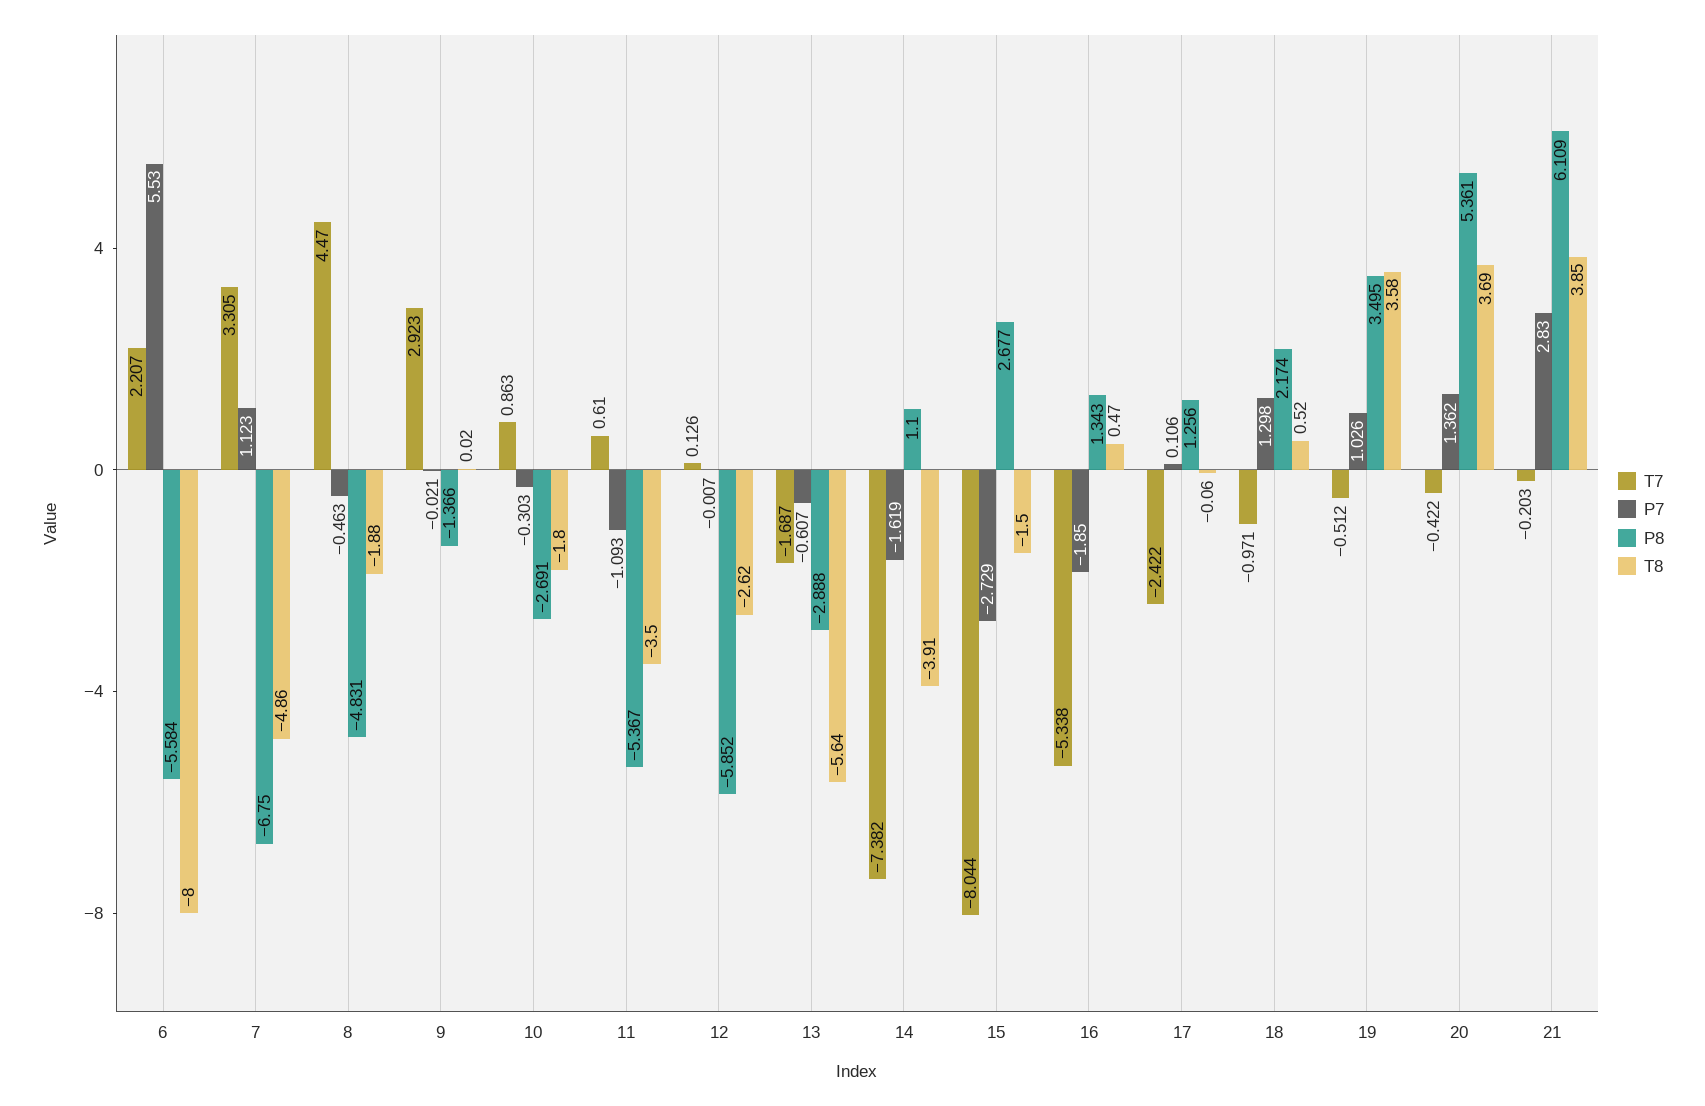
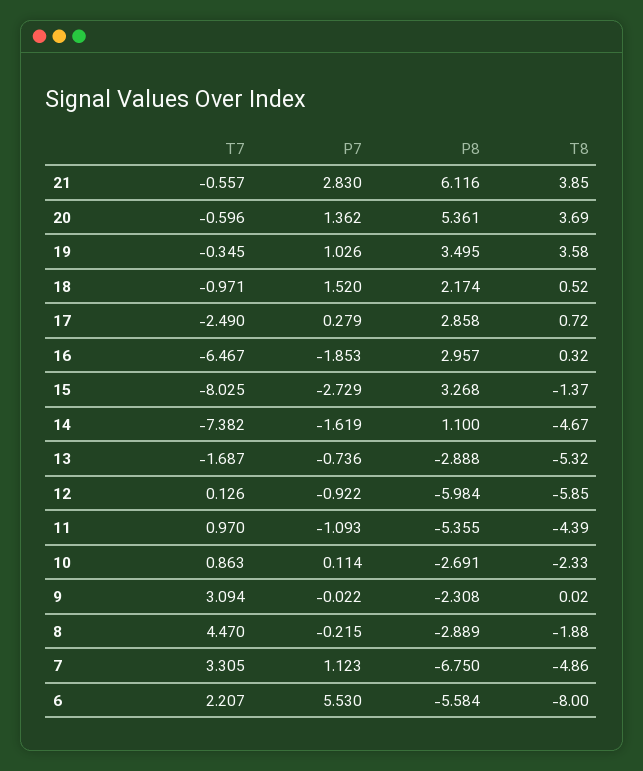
  {
    "T7": {
      "6": 2.207,
      "7": 3.305,
      "8": 4.47,
-     "9": 2.923,
+     "9": 3.094,
      "10": 0.863,
-     "11": 0.61,
+     "11": 0.97,
      "12": 0.126,
      "13": -1.687,
      "14": -7.382,
-     "15": -8.044,
+     "15": -8.025,
-     "16": -5.338,
+     "16": -6.467,
-     "17": -2.422,
+     "17": -2.49,
      "18": -0.971,
-     "19": -0.512,
+     "19": -0.345,
-     "20": -0.422,
+     "20": -0.596,
-     "21": -0.203
+     "21": -0.557
    },
    "P7": {
      "6": 5.53,
      "7": 1.123,
-     "8": -0.463,
+     "8": -0.215,
-     "9": -0.021,
+     "9": -0.022,
-     "10": -0.303,
+     "10": 0.114,
      "11": -1.093,
-     "12": -0.007,
+     "12": -0.922,
-     "13": -0.607,
+     "13": -0.736,
      "14": -1.619,
      "15": -2.729,
-     "16": -1.85,
+     "16": -1.853,
-     "17": 0.106,
+     "17": 0.279,
-     "18": 1.298,
+     "18": 1.52,
      "19": 1.026,
      "20": 1.362,
      "21": 2.83
    },
    "P8": {
      "6": -5.584,
      "7": -6.75,
-     "8": -4.831,
+     "8": -2.889,
-     "9": -1.366,
+     "9": -2.308,
      "10": -2.691,
-     "11": -5.367,
+     "11": -5.355,
-     "12": -5.852,
+     "12": -5.984,
      "13": -2.888,
      "14": 1.1,
-     "15": 2.677,
+     "15": 3.268,
-     "16": 1.343,
+     "16": 2.957,
-     "17": 1.256,
+     "17": 2.858,
      "18": 2.174,
      "19": 3.495,
      "20": 5.361,
-     "21": 6.109
+     "21": 6.116
    },
    "T8": {
      "6": -8,
      "7": -4.86,
      "8": -1.88,
      "9": 0.02,
-     "10": -1.8,
+     "10": -2.33,
-     "11": -3.5,
+     "11": -4.39,
-     "12": -2.62,
+     "12": -5.85,
-     "13": -5.64,
+     "13": -5.32,
-     "14": -3.91,
+     "14": -4.67,
-     "15": -1.5,
+     "15": -1.37,
-     "16": 0.47,
+     "16": 0.32,
-     "17": -0.06,
+     "17": 0.72,
      "18": 0.52,
      "19": 3.58,
      "20": 3.69,
      "21": 3.85
    }
  }

